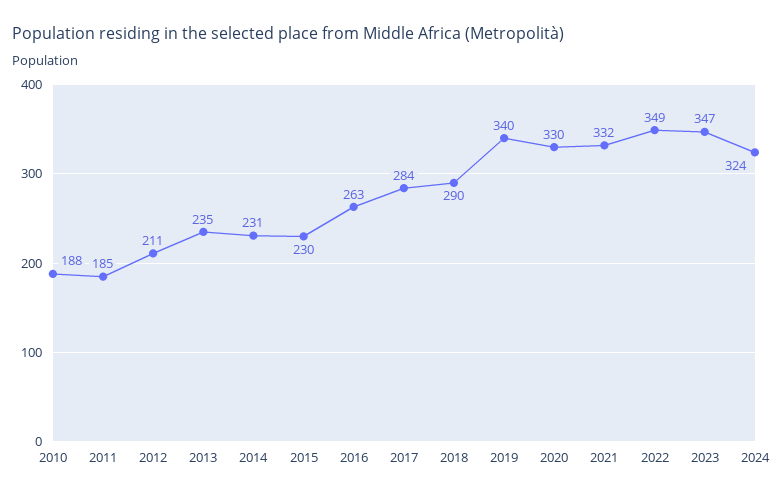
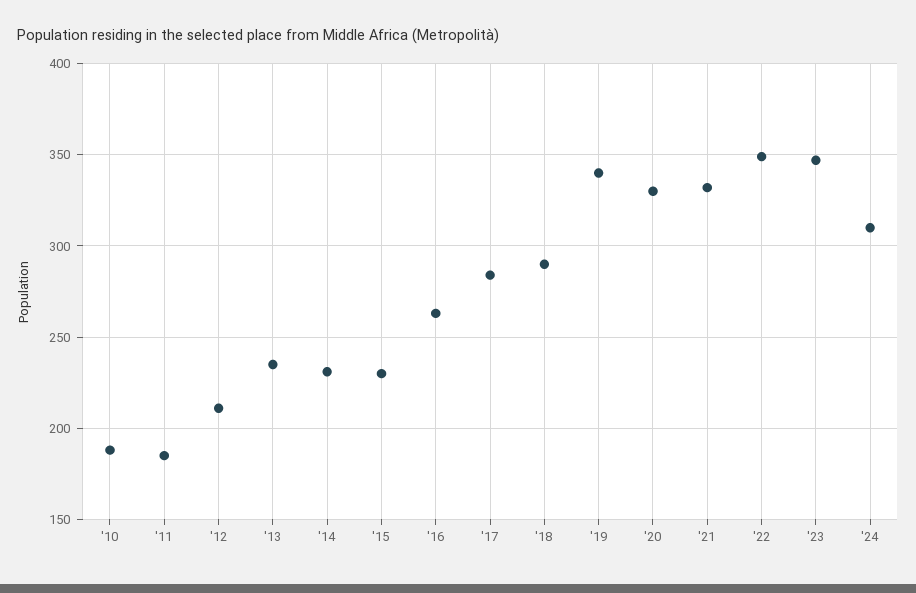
  {
    "2010": 188,
    "2011": 185,
    "2012": 211,
    "2013": 235,
    "2014": 231,
    "2015": 230,
    "2016": 263,
    "2017": 284,
    "2018": 290,
    "2019": 340,
    "2020": 330,
    "2021": 332,
    "2022": 349,
    "2023": 347,
-   "2024": 324
+   "2024": 310
  }

